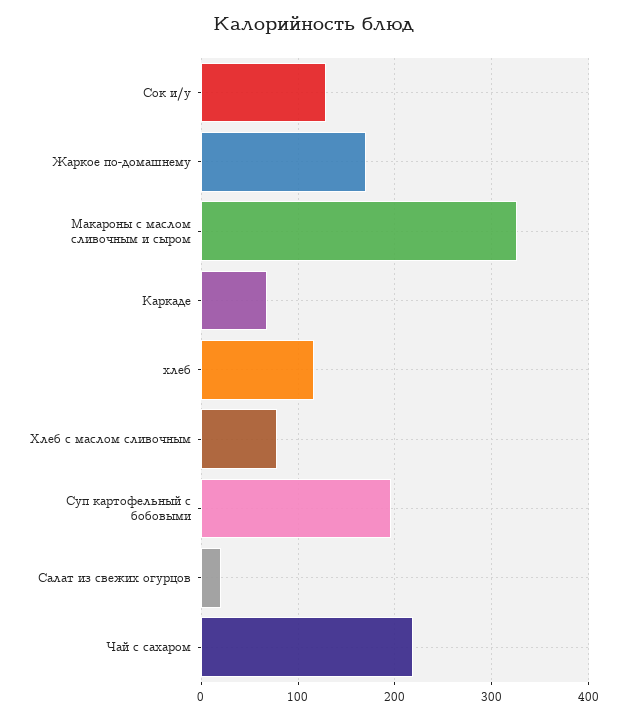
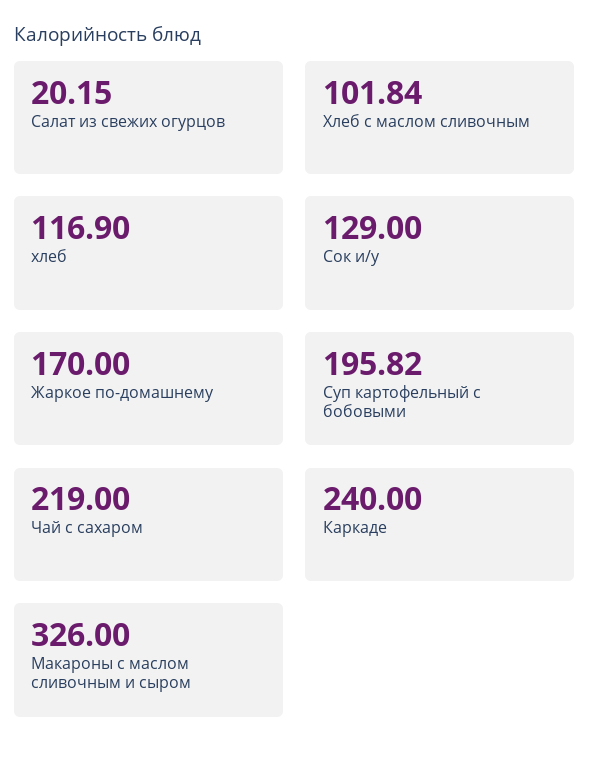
  {
    "Сок и/у": 129,
    "Жаркое по-домашнему": 170,
    "Макароны с маслом сливочным и сыром": 326,
-   "Каркаде": 70,
+   "Каркаде": 240,
    "хлеб": 116.9,
-   "Хлеб с маслом сливочным": 80,
+   "Хлеб с маслом сливочным": 101.84,
    "Суп картофельный с бобовыми": 195.82,
    "Салат из свежих огурцов": 20.15,
    "Чай с сахаром": 219
  }

